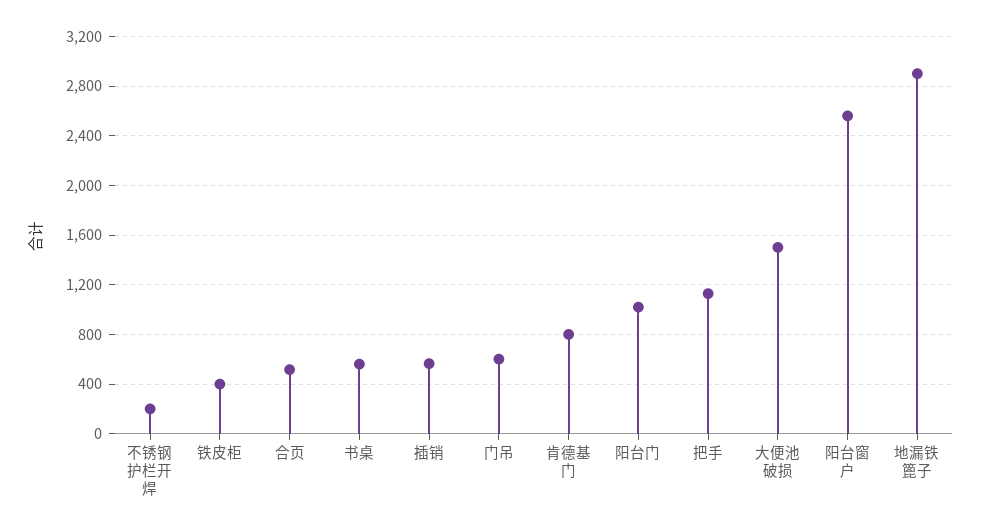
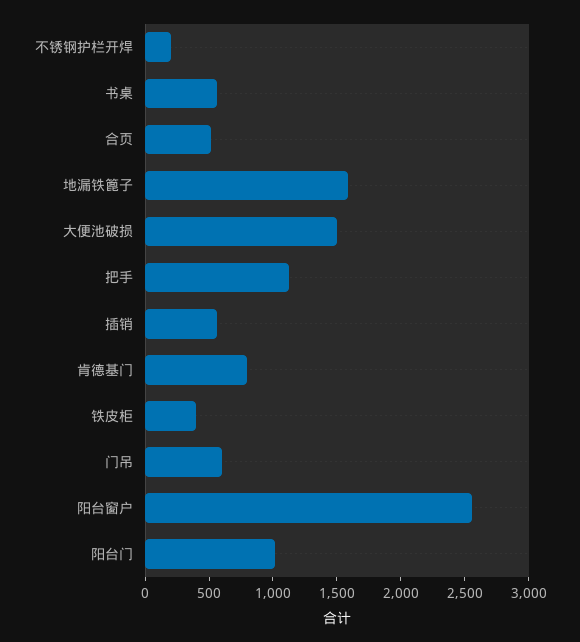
  {
    "不锈钢护栏开焊": 200,
    "铁皮柜": 400,
    "合页": 500,
    "书桌": 550,
    "插销": 550,
    "门吊": 600,
    "肯德基门": 800,
    "阳台门": 1000,
    "把手": 1150,
    "大便池破损": 1500,
    "阳台窗户": 2550,
-   "地漏铁篦子": 2900
+   "地漏铁篦子": 1600
  }

